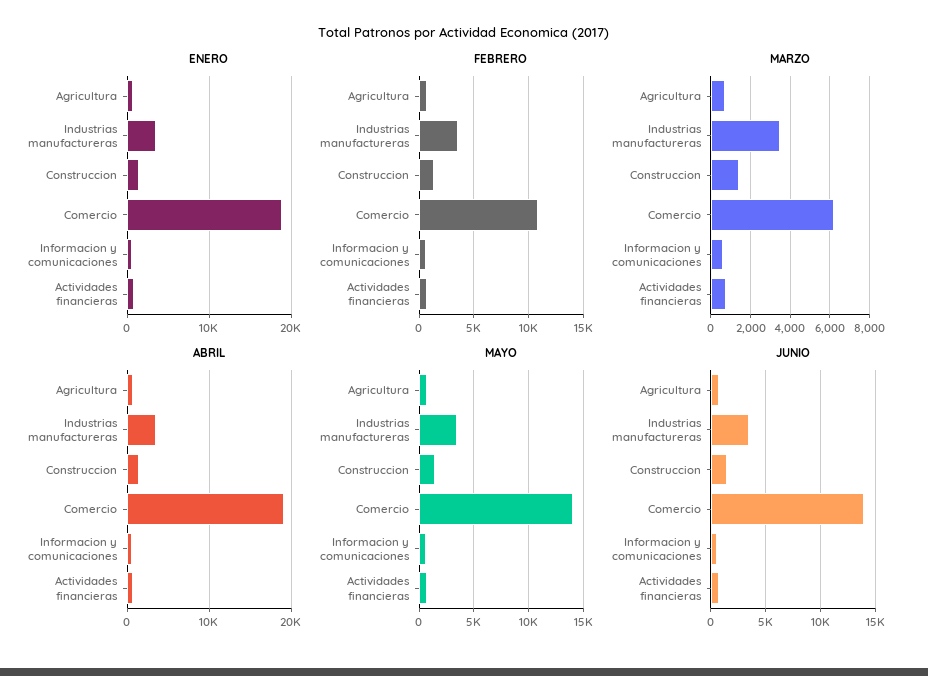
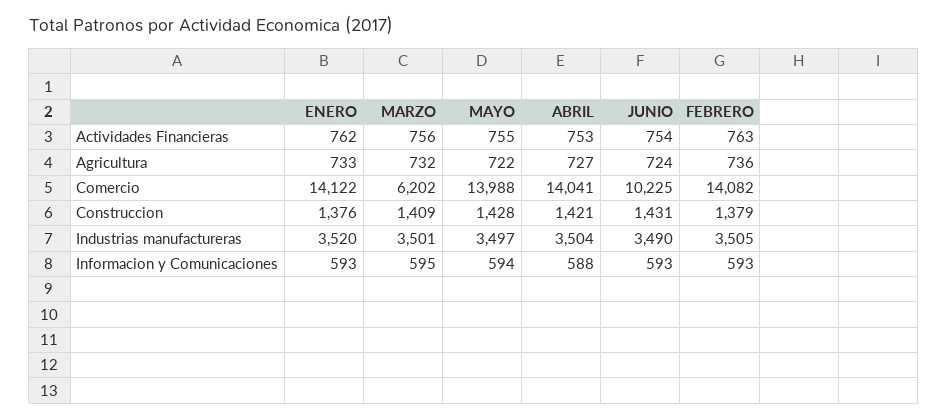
  {
    "ENERO": {
      "Agricultura": 733,
      "Industrias manufactureras": 3520,
      "Construccion": 1376,
-     "Comercio": 19000,
+     "Comercio": 14122,
      "Informacion y comunicaciones": 593,
      "Actividades financieras": 762
    },
    "FEBRERO": {
      "Agricultura": 736,
      "Industrias manufactureras": 3505,
      "Construccion": 1379,
-     "Comercio": 11000,
+     "Comercio": 14082,
      "Informacion y comunicaciones": 593,
      "Actividades financieras": 763
    },
    "MARZO": {
      "Agricultura": 732,
      "Industrias manufactureras": 3501,
      "Construccion": 1409,
      "Comercio": 6202,
      "Informacion y comunicaciones": 595,
      "Actividades financieras": 756
    },
    "ABRIL": {
      "Agricultura": 727,
      "Industrias manufactureras": 3504,
      "Construccion": 1421,
-     "Comercio": 19000,
+     "Comercio": 14041,
      "Informacion y comunicaciones": 588,
      "Actividades financieras": 753
    },
    "MAYO": {
      "Agricultura": 722,
      "Industrias manufactureras": 3497,
      "Construccion": 1428,
      "Comercio": 13988,
      "Informacion y comunicaciones": 594,
      "Actividades financieras": 755
    },
    "JUNIO": {
      "Agricultura": 724,
      "Industrias manufactureras": 3490,
      "Construccion": 1431,
-     "Comercio": 14000,
+     "Comercio": 10225,
      "Informacion y comunicaciones": 593,
      "Actividades financieras": 754
    }
  }

